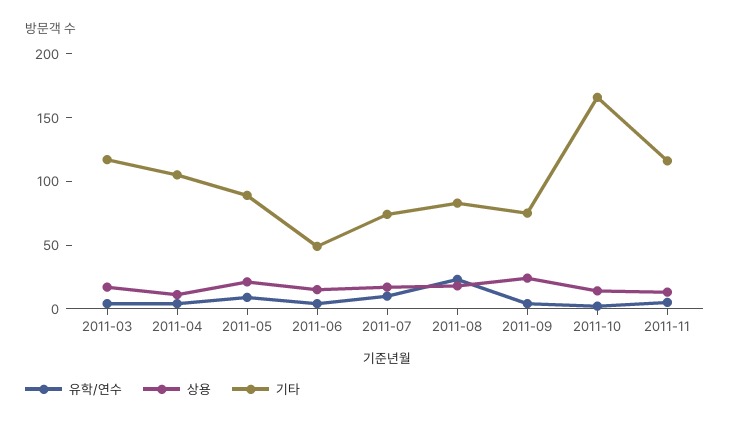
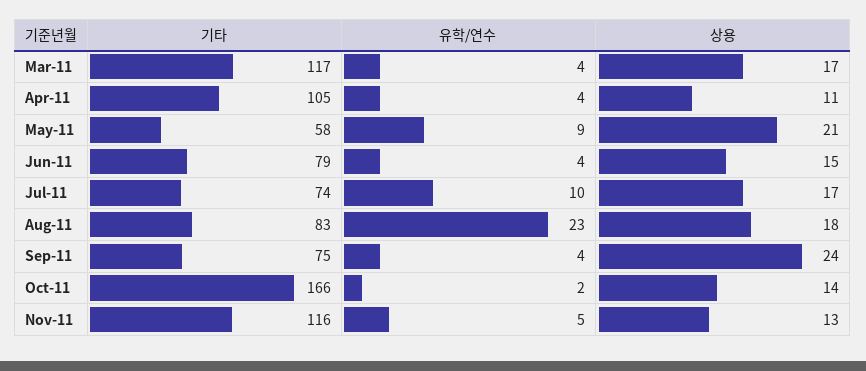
  {
    "유학/연수": {
      "2011-03": 4,
      "2011-04": 4,
      "2011-05": 9,
      "2011-06": 4,
      "2011-07": 10,
      "2011-08": 23,
      "2011-09": 4,
      "2011-10": 2,
      "2011-11": 5
    },
    "상용": {
      "2011-03": 17,
      "2011-04": 11,
      "2011-05": 21,
      "2011-06": 15,
      "2011-07": 17,
      "2011-08": 18,
      "2011-09": 24,
      "2011-10": 14,
      "2011-11": 13
    },
    "기타": {
      "2011-03": 117,
      "2011-04": 105,
-     "2011-05": 90,
+     "2011-05": 58,
-     "2011-06": 50,
+     "2011-06": 79,
      "2011-07": 74,
      "2011-08": 83,
      "2011-09": 75,
      "2011-10": 166,
      "2011-11": 116
    }
  }

